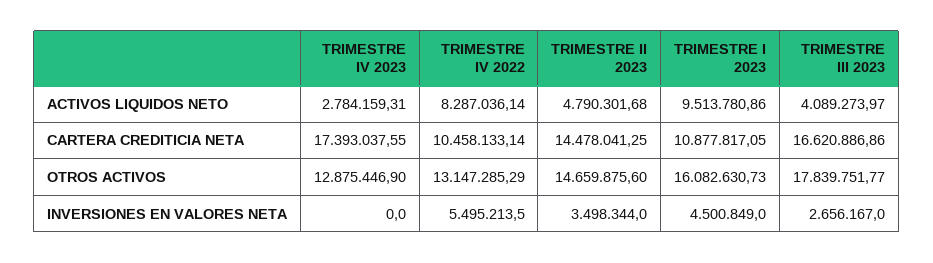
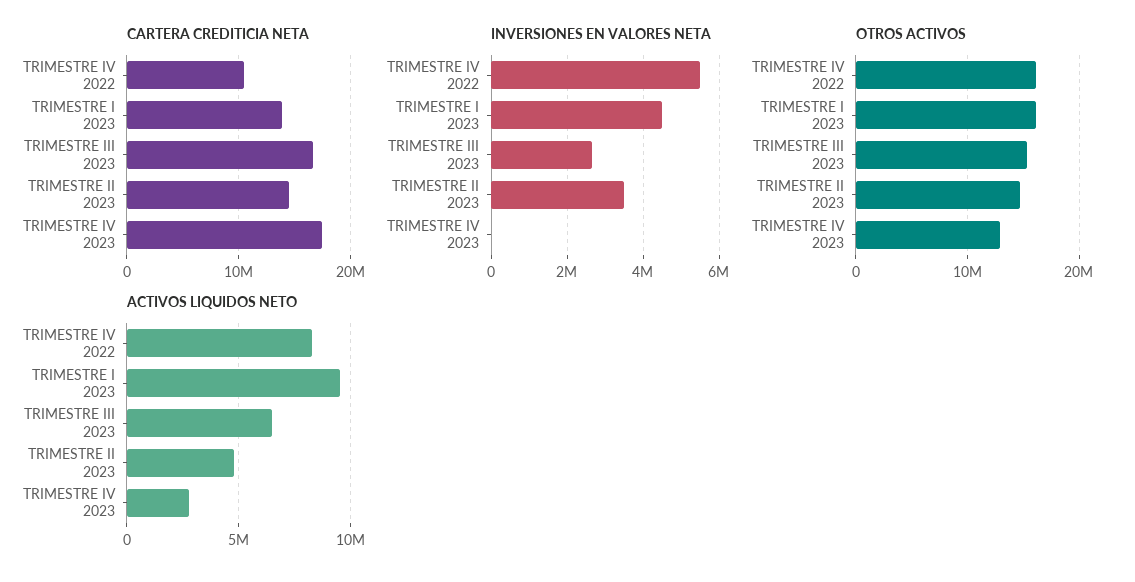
  {
    "ACTIVOS LIQUIDOS NETO": {
      "TRIMESTRE IV 2023": 2784159.31,
      "TRIMESTRE IV 2022": 8287036.14,
      "TRIMESTRE II 2023": 4790301.68,
      "TRIMESTRE I 2023": 9513780.86,
-     "TRIMESTRE III 2023": 4089273.97
+     "TRIMESTRE III 2023": 6500000
    },
    "CARTERA CREDITICIA NETA": {
      "TRIMESTRE IV 2023": 17393037.55,
      "TRIMESTRE IV 2022": 10458133.14,
      "TRIMESTRE II 2023": 14478041.25,
-     "TRIMESTRE I 2023": 10877817.05,
+     "TRIMESTRE I 2023": 14000000,
      "TRIMESTRE III 2023": 16620886.86
    },
    "OTROS ACTIVOS": {
      "TRIMESTRE IV 2023": 12875446.9,
-     "TRIMESTRE IV 2022": 13147285.29,
+     "TRIMESTRE IV 2022": 16000000,
      "TRIMESTRE II 2023": 14659875.6,
      "TRIMESTRE I 2023": 16082630.73,
-     "TRIMESTRE III 2023": 17839751.77
+     "TRIMESTRE III 2023": 15000000
    },
    "INVERSIONES EN VALORES NETA": {
      "TRIMESTRE IV 2023": 0,
      "TRIMESTRE IV 2022": 5495213.5,
      "TRIMESTRE II 2023": 3498344,
      "TRIMESTRE I 2023": 4500849,
      "TRIMESTRE III 2023": 2656167
    }
  }

